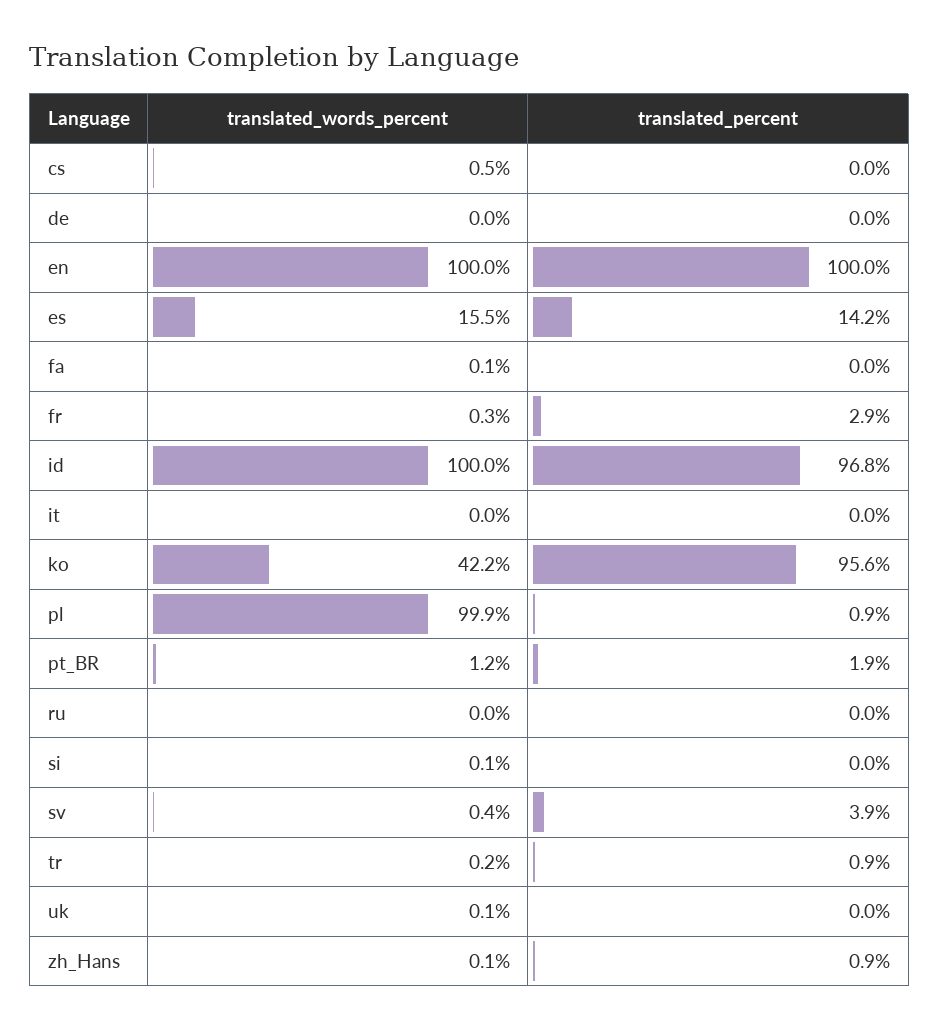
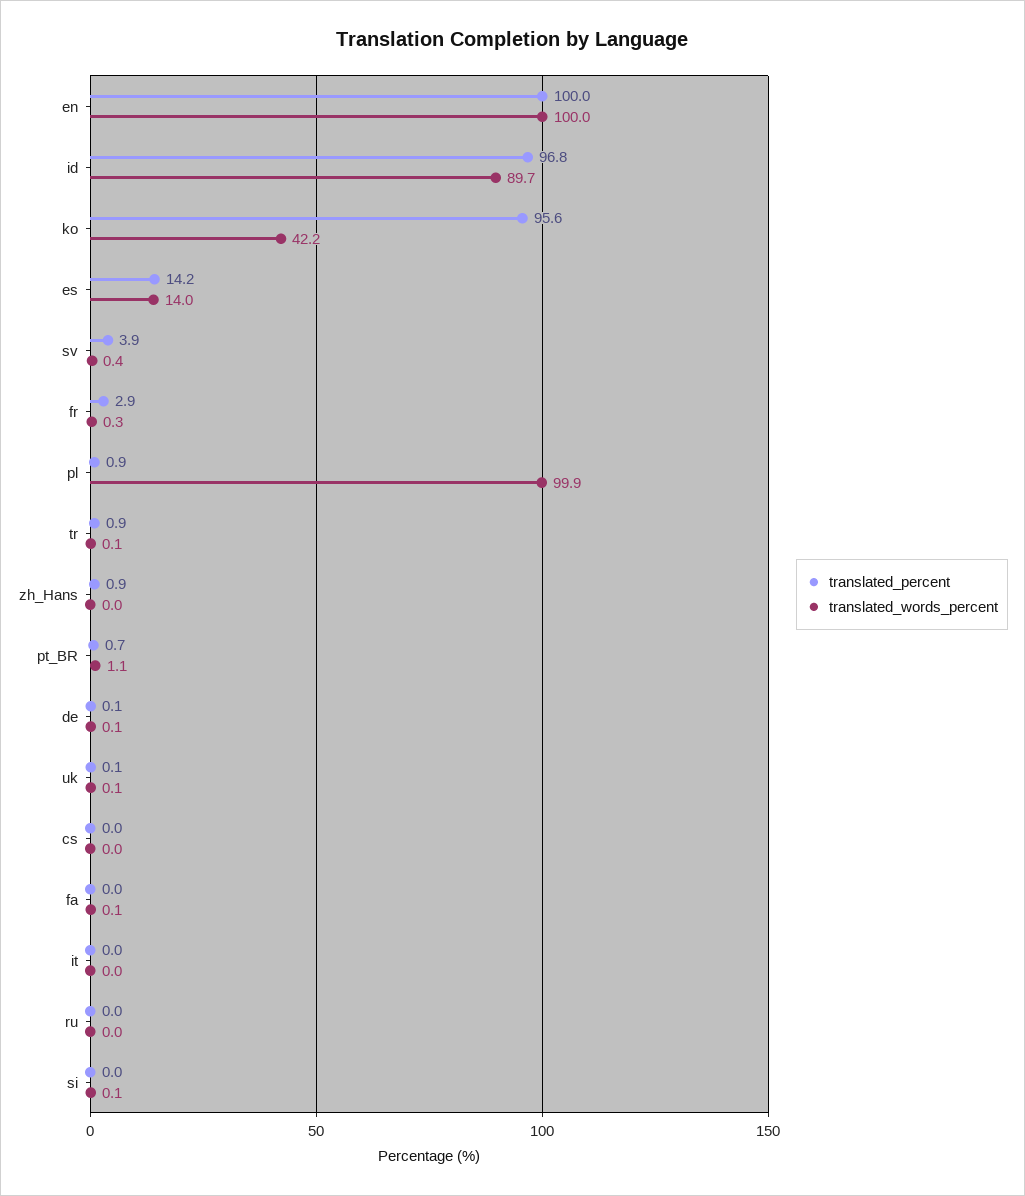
  {
    "translated_words_percent": {
-     "cs": 0.5,
+     "cs": 0,
-     "de": 0,
+     "de": 0.1,
      "en": 100,
-     "es": 15.5,
+     "es": 14,
      "fa": 0.1,
      "fr": 0.3,
-     "id": 100,
+     "id": 89.7,
      "it": 0,
      "ko": 42.2,
      "pl": 99.9,
-     "pt_BR": 1.2,
+     "pt_BR": 1.1,
      "ru": 0,
      "si": 0.1,
      "sv": 0.4,
-     "tr": 0.2,
+     "tr": 0.1,
      "uk": 0.1,
-     "zh_Hans": 0.1
+     "zh_Hans": 0
    },
    "translated_percent": {
      "cs": 0,
-     "de": 0,
+     "de": 0.1,
      "en": 100,
      "es": 14.2,
      "fa": 0,
      "fr": 2.9,
      "id": 96.8,
      "it": 0,
      "ko": 95.6,
      "pl": 0.9,
-     "pt_BR": 1.9,
+     "pt_BR": 0.7,
      "ru": 0,
      "si": 0,
      "sv": 3.9,
      "tr": 0.9,
-     "uk": 0,
+     "uk": 0.1,
      "zh_Hans": 0.9
    }
  }

